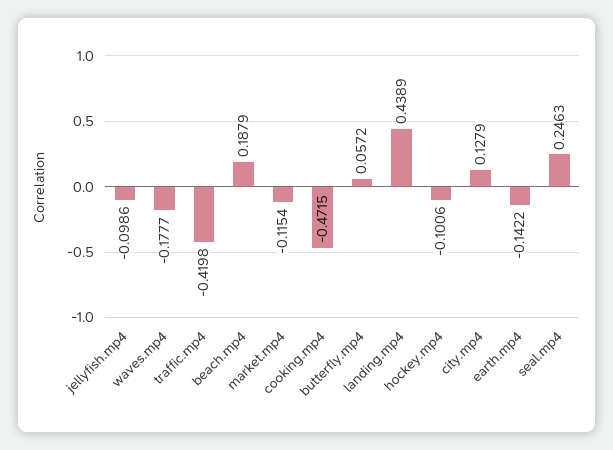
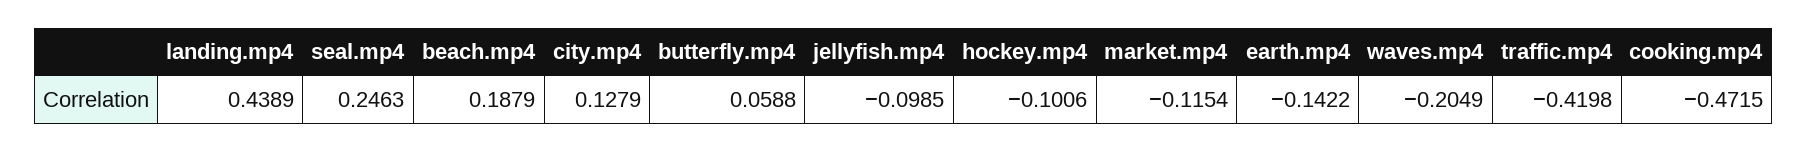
  {
-   "jellyfish.mp4": -0.0986,
+   "jellyfish.mp4": -0.0985,
-   "waves.mp4": -0.1777,
+   "waves.mp4": -0.2049,
    "traffic.mp4": -0.4198,
    "beach.mp4": 0.1879,
    "market.mp4": -0.1154,
    "cooking.mp4": -0.4715,
-   "butterfly.mp4": 0.0572,
+   "butterfly.mp4": 0.0588,
    "landing.mp4": 0.4389,
    "hockey.mp4": -0.1006,
    "city.mp4": 0.1279,
    "earth.mp4": -0.1422,
    "seal.mp4": 0.2463
  }

